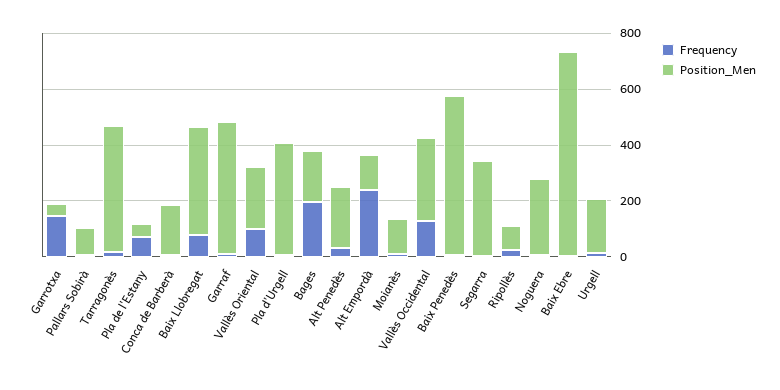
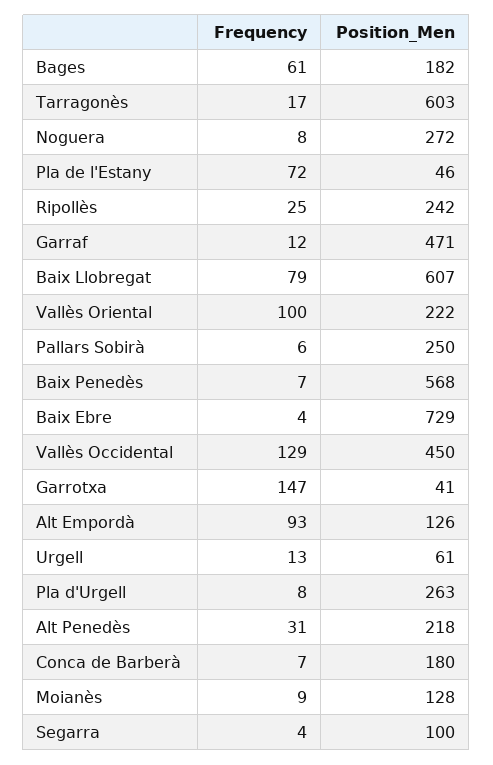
  {
    "Frequency": {
      "Garrotxa": 147,
      "Pallars Sobirà": 6,
      "Tarragonès": 17,
      "Pla de l'Estany": 72,
      "Conca de Barberà": 7,
      "Baix Llobregat": 79,
      "Garraf": 12,
      "Vallès Oriental": 100,
      "Pla d'Urgell": 8,
-     "Bages": 200,
+     "Bages": 61,
      "Alt Penedès": 31,
-     "Alt Empordà": 250,
+     "Alt Empordà": 93,
      "Moianès": 9,
      "Vallès Occidental": 129,
      "Baix Penedès": 7,
      "Segarra": 4,
      "Ripollès": 25,
      "Noguera": 8,
      "Baix Ebre": 4,
      "Urgell": 13
    },
    "Position_Men": {
      "Garrotxa": 41,
-     "Pallars Sobirà": 100,
+     "Pallars Sobirà": 250,
-     "Tarragonès": 450,
+     "Tarragonès": 603,
      "Pla de l'Estany": 46,
      "Conca de Barberà": 180,
-     "Baix Llobregat": 400,
+     "Baix Llobregat": 607,
      "Garraf": 471,
      "Vallès Oriental": 222,
-     "Pla d'Urgell": 400,
+     "Pla d'Urgell": 263,
      "Bages": 182,
      "Alt Penedès": 218,
      "Alt Empordà": 126,
      "Moianès": 128,
-     "Vallès Occidental": 300,
+     "Vallès Occidental": 450,
      "Baix Penedès": 568,
-     "Segarra": 350,
+     "Segarra": 100,
-     "Ripollès": 100,
+     "Ripollès": 242,
      "Noguera": 272,
      "Baix Ebre": 729,
-     "Urgell": 200
+     "Urgell": 61
    }
  }

